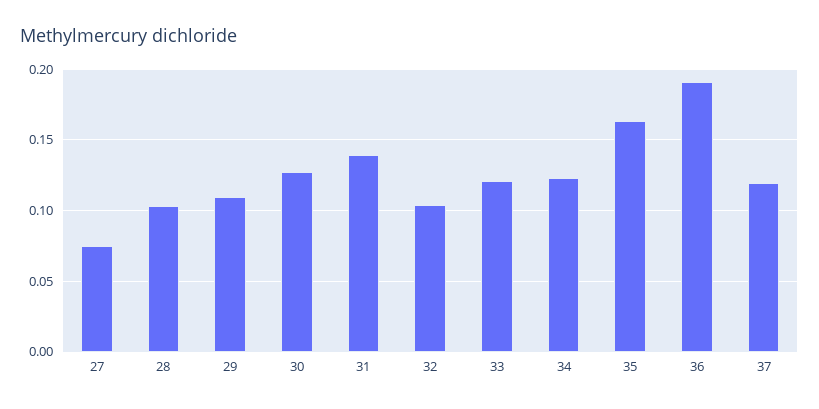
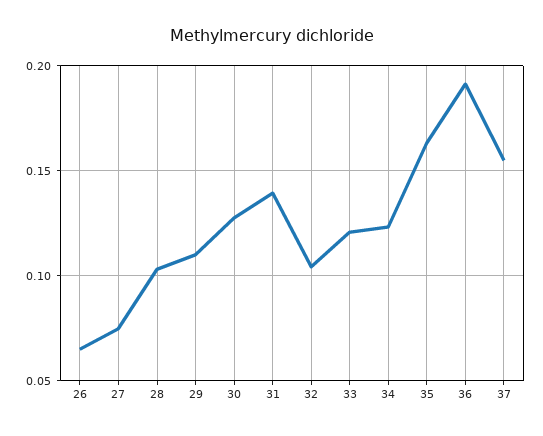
  {
    "27": 0.075,
    "28": 0.105,
    "29": 0.11,
    "30": 0.125,
    "31": 0.14,
    "32": 0.105,
    "33": 0.12,
    "34": 0.125,
    "35": 0.165,
    "36": 0.19,
-   "37": 0.12
+   "37": 0.155,
+   "26": 0.065
  }

